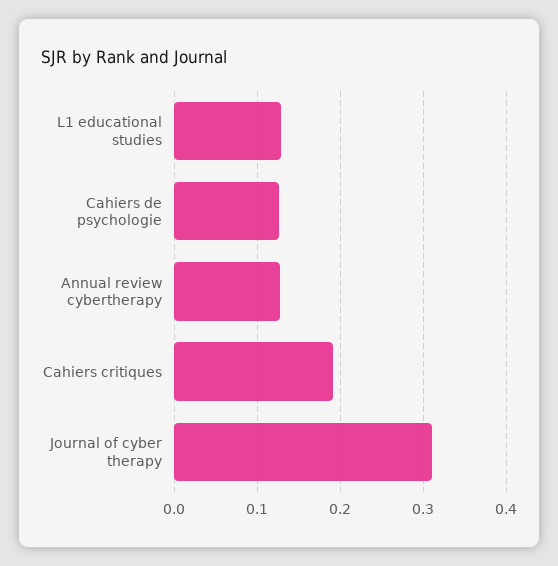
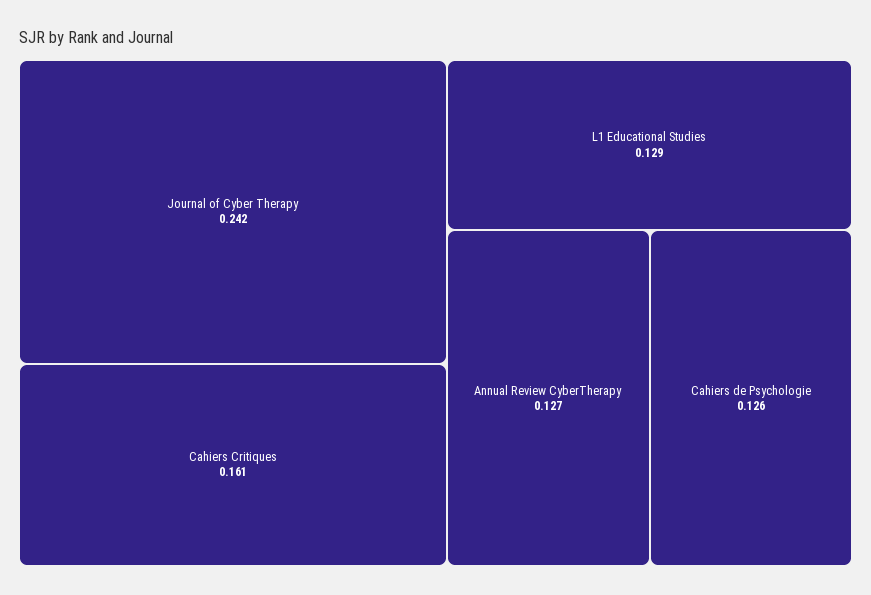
  {
    "L1 educational studies": 0.129,
    "Cahiers de psychologie": 0.126,
    "Annual review cybertherapy": 0.127,
-   "Cahiers critiques": 0.19,
+   "Cahiers critiques": 0.161,
-   "Journal of cyber therapy": 0.31
+   "Journal of cyber therapy": 0.242
  }

